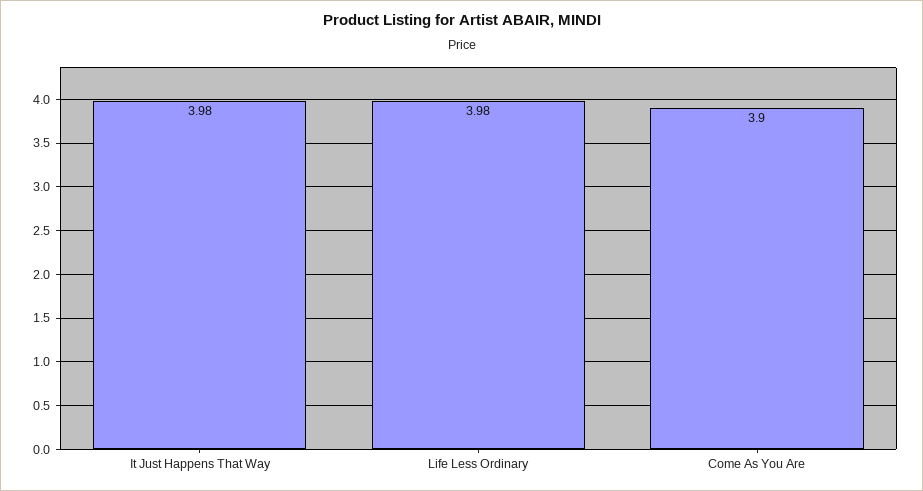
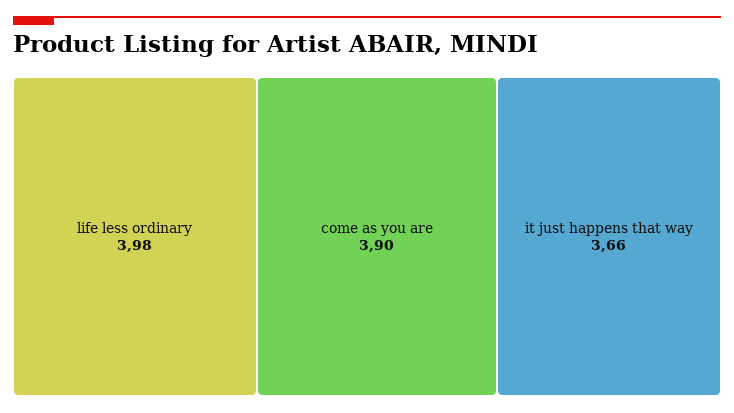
  {
-   "It Just Happens That Way": 3.98,
+   "It Just Happens That Way": 3.66,
    "Life Less Ordinary": 3.98,
    "Come As You Are": 3.9
  }

